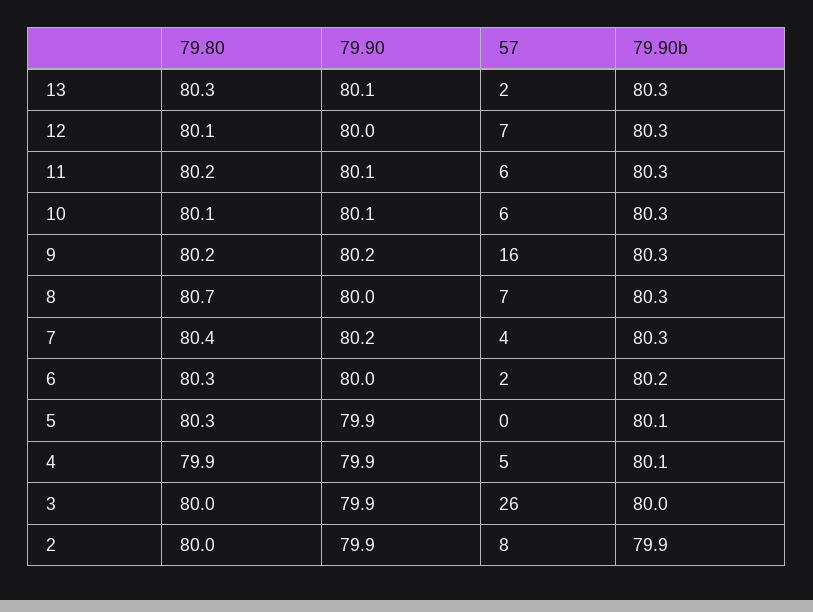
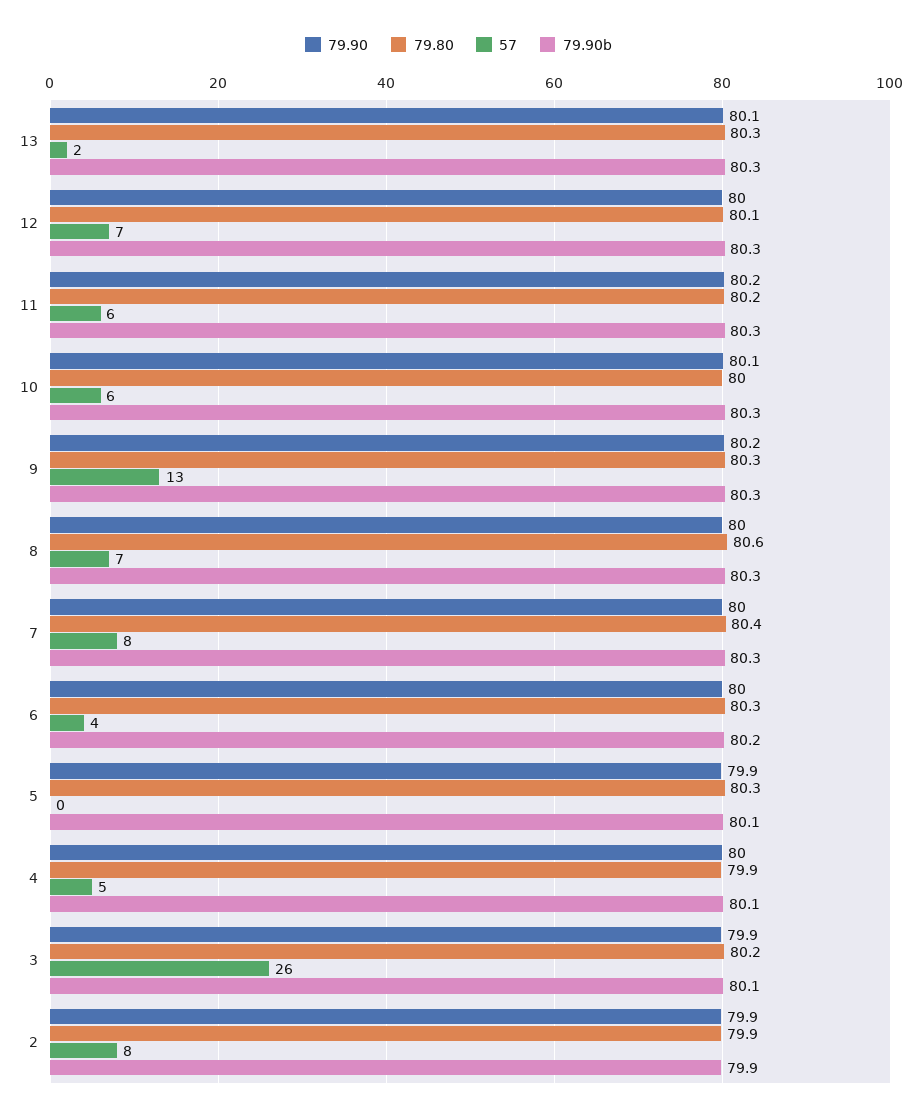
  {
    "79.80": {
      "13": 80.3,
      "12": 80.1,
      "11": 80.2,
-     "10": 80.1,
+     "10": 80,
-     "9": 80.2,
+     "9": 80.3,
-     "8": 80.7,
+     "8": 80.6,
      "7": 80.4,
      "6": 80.3,
      "5": 80.3,
      "4": 79.9,
-     "3": 80,
+     "3": 80.2,
-     "2": 80
+     "2": 79.9
    },
    "79.90": {
      "13": 80.1,
      "12": 80,
-     "11": 80.1,
+     "11": 80.2,
      "10": 80.1,
      "9": 80.2,
      "8": 80,
-     "7": 80.2,
+     "7": 80,
      "6": 80,
      "5": 79.9,
-     "4": 79.9,
+     "4": 80,
      "3": 79.9,
      "2": 79.9
    },
    "57": {
      "13": 2,
      "12": 7,
      "11": 6,
      "10": 6,
-     "9": 16,
+     "9": 13,
      "8": 7,
-     "7": 4,
+     "7": 8,
-     "6": 2,
+     "6": 4,
      "5": 0,
      "4": 5,
      "3": 26,
      "2": 8
    },
    "79.90b": {
      "13": 80.3,
      "12": 80.3,
      "11": 80.3,
      "10": 80.3,
      "9": 80.3,
      "8": 80.3,
      "7": 80.3,
      "6": 80.2,
      "5": 80.1,
      "4": 80.1,
-     "3": 80,
+     "3": 80.1,
      "2": 79.9
    }
  }

